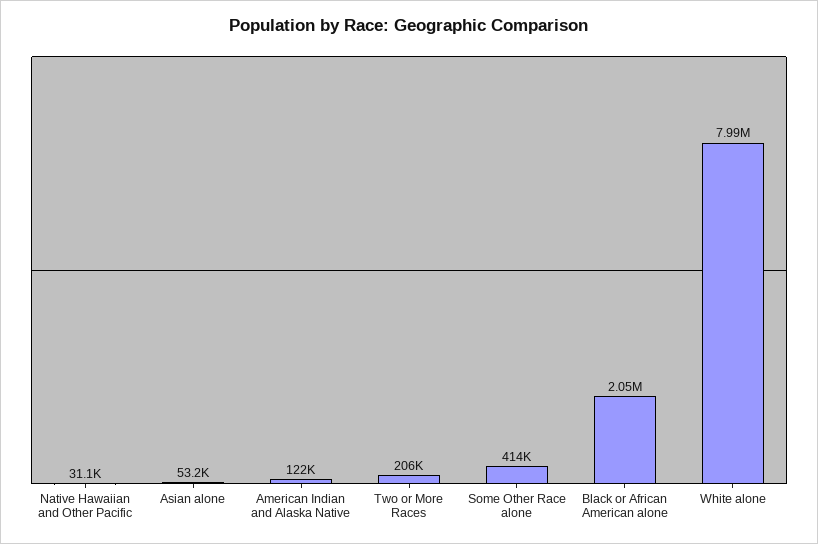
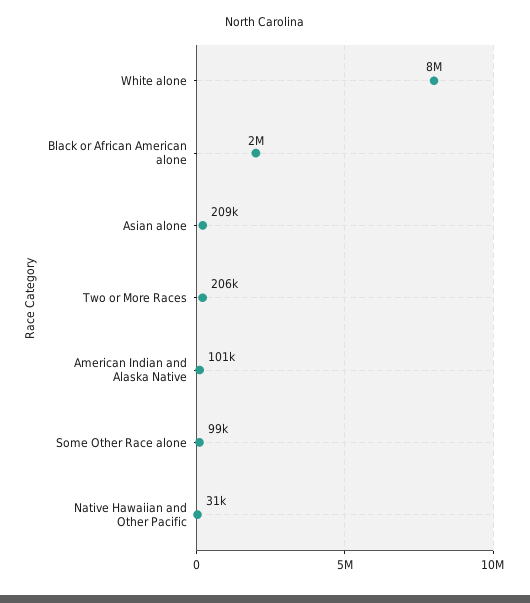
  {
    "Native Hawaiian and Other Pacific": 31100,
-   "Asian alone": 53200,
+   "Asian alone": 209000,
-   "American Indian and Alaska Native": 122000,
+   "American Indian and Alaska Native": 101000,
    "Two or More Races": 206000,
-   "Some Other Race alone": 414000,
+   "Some Other Race alone": 99000,
    "Black or African American alone": 2050000,
    "White alone": 7990000
  }

